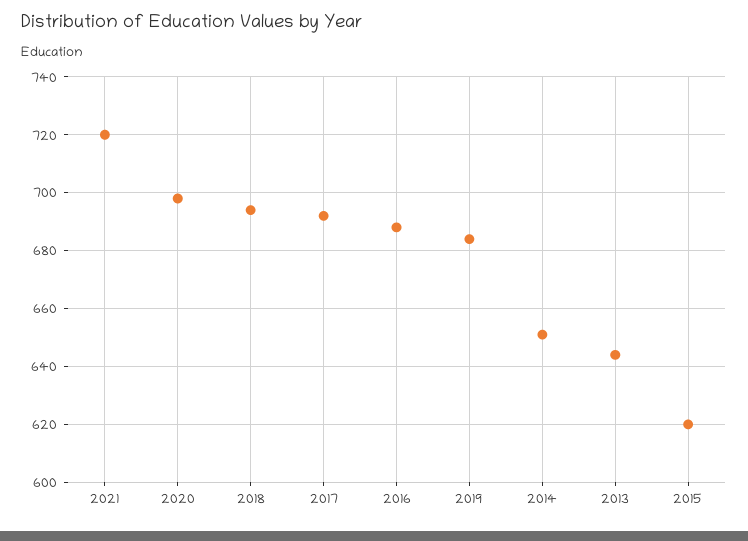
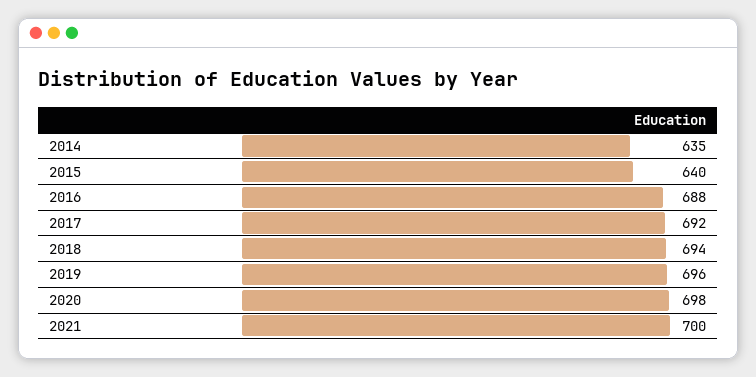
  {
-   "2021": 720,
+   "2021": 700,
    "2020": 698,
    "2018": 694,
    "2017": 692,
    "2016": 688,
-   "2019": 685,
+   "2019": 696,
-   "2014": 650,
+   "2014": 635,
-   "2013": 645,
-   "2015": 620
+   "2015": 640
  }

